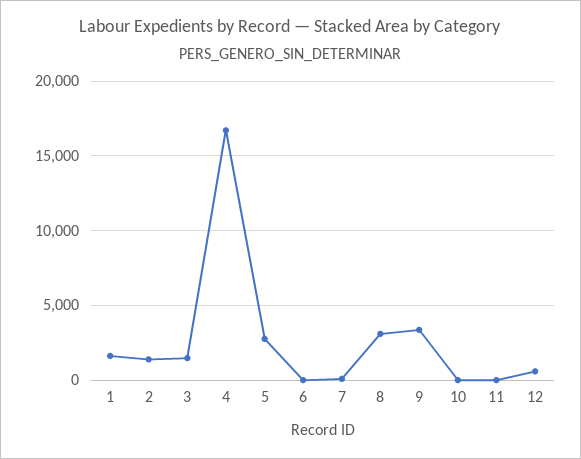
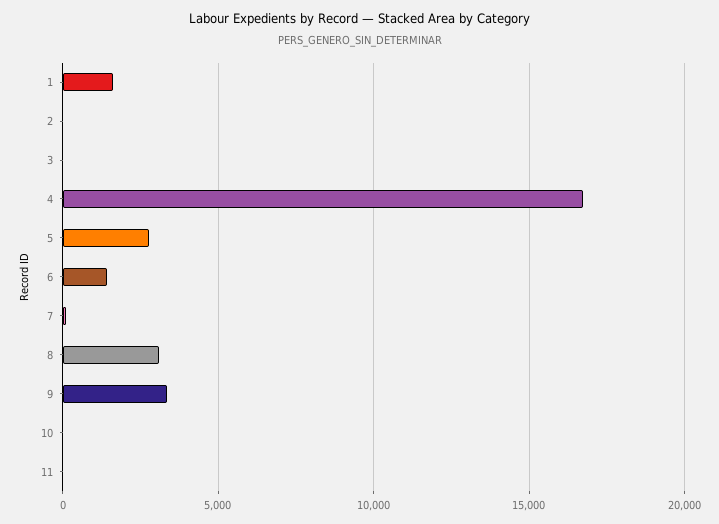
  {
    "1": 1500,
-   "2": 1500,
+   "2": 0,
-   "3": 1500,
+   "3": 0,
    "4": 16500,
    "5": 3000,
-   "6": 0,
+   "6": 1500,
    "7": 0,
    "8": 3000,
    "9": 3500,
    "10": 0,
-   "11": 0,
+   "11": 0
-   "12": 500
  }

